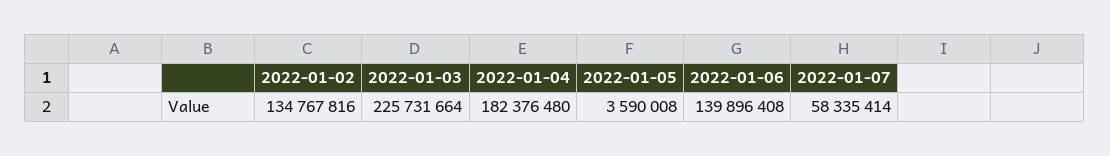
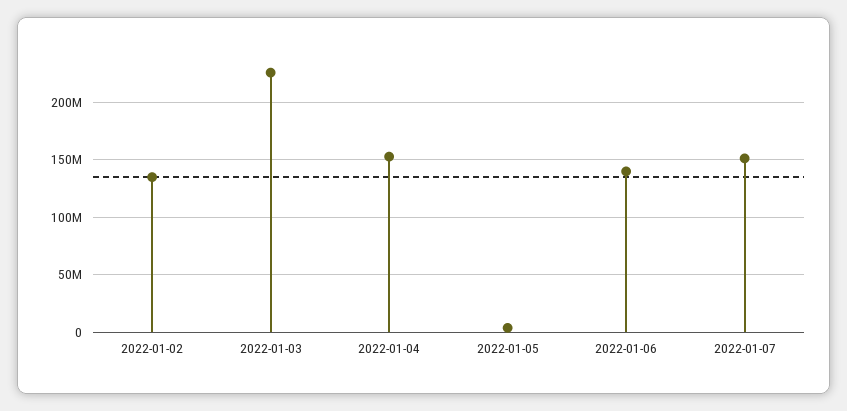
  {
    "2022-01-02": 134767816,
    "2022-01-03": 225731664,
-   "2022-01-04": 182376480,
+   "2022-01-04": 150000000,
    "2022-01-05": 3590008,
    "2022-01-06": 139896408,
-   "2022-01-07": 58335414
+   "2022-01-07": 150000000
  }

